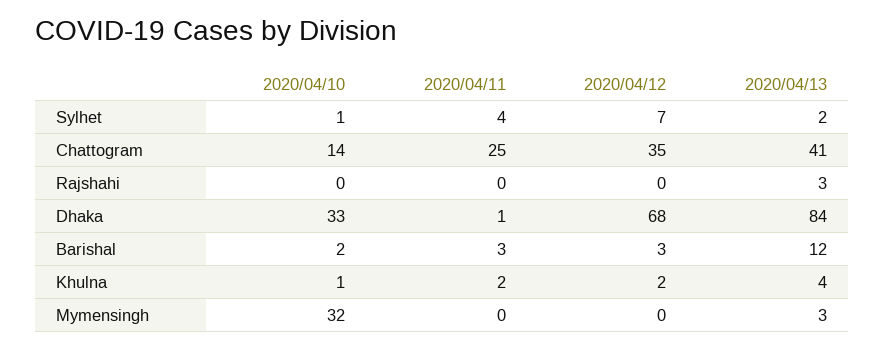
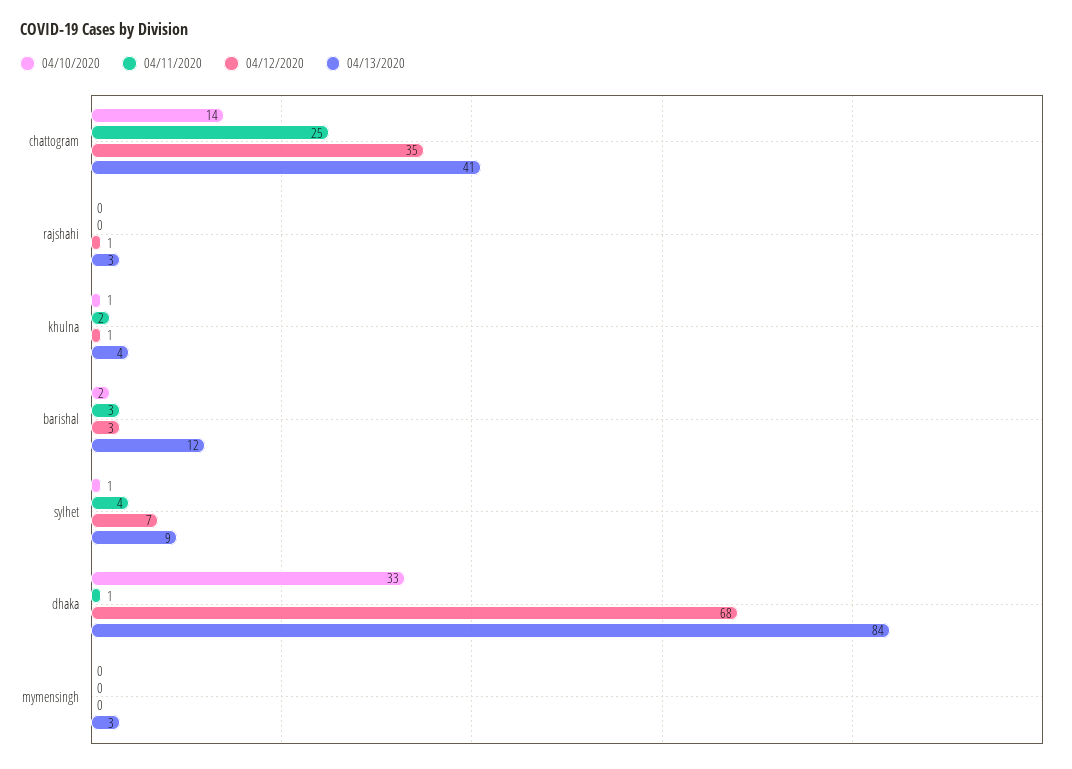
  {
    "2020/04/10": {
      "Sylhet": 1,
      "Chattogram": 14,
      "Rajshahi": 0,
      "Dhaka": 33,
      "Barishal": 2,
      "Khulna": 1,
-     "Mymensingh": 32
+     "Mymensingh": 0
    },
    "2020/04/11": {
      "Sylhet": 4,
      "Chattogram": 25,
      "Rajshahi": 0,
      "Dhaka": 1,
      "Barishal": 3,
      "Khulna": 2,
      "Mymensingh": 0
    },
    "2020/04/12": {
      "Sylhet": 7,
      "Chattogram": 35,
-     "Rajshahi": 0,
+     "Rajshahi": 1,
      "Dhaka": 68,
      "Barishal": 3,
-     "Khulna": 2,
+     "Khulna": 1,
      "Mymensingh": 0
    },
    "2020/04/13": {
-     "Sylhet": 2,
+     "Sylhet": 9,
      "Chattogram": 41,
      "Rajshahi": 3,
      "Dhaka": 84,
      "Barishal": 12,
      "Khulna": 4,
      "Mymensingh": 3
    }
  }

